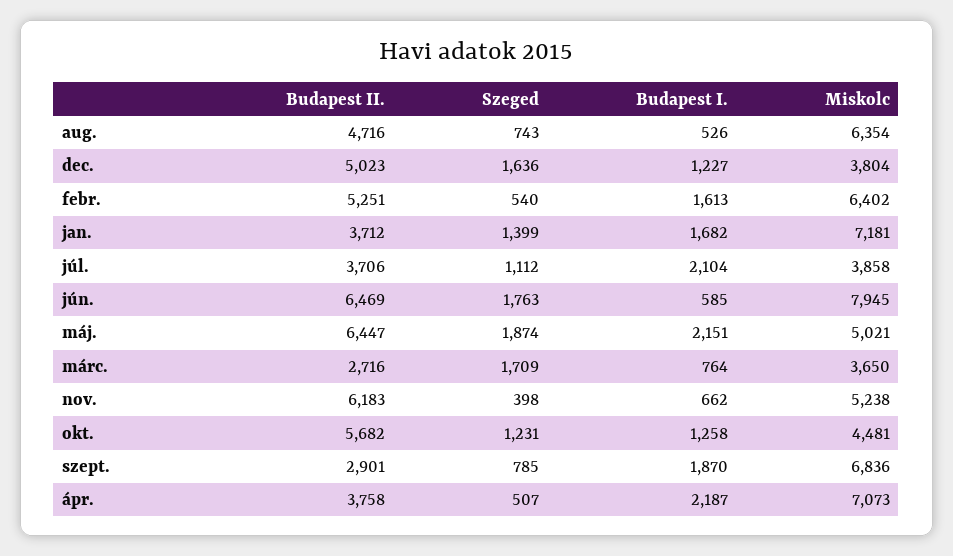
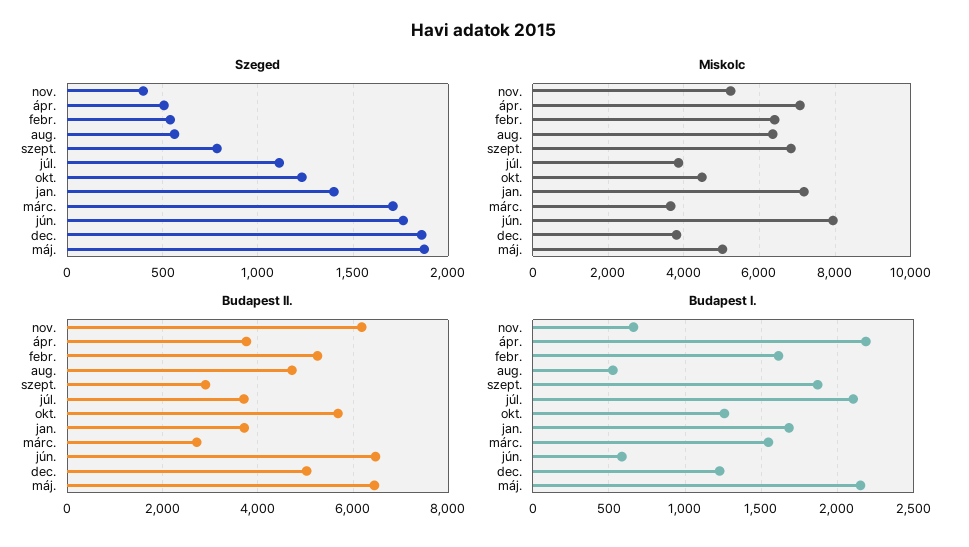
  {
    "Budapest II.": {
      "aug.": 4716,
      "dec.": 5023,
      "febr.": 5251,
      "jan.": 3712,
      "júl.": 3706,
      "jún.": 6469,
      "máj.": 6447,
      "márc.": 2716,
      "nov.": 6183,
      "okt.": 5682,
      "szept.": 2901,
      "ápr.": 3758
    },
    "Szeged": {
-     "aug.": 743,
+     "aug.": 550,
-     "dec.": 1636,
+     "dec.": 1850,
      "febr.": 540,
      "jan.": 1399,
      "júl.": 1112,
      "jún.": 1763,
      "máj.": 1874,
      "márc.": 1709,
      "nov.": 398,
      "okt.": 1231,
      "szept.": 785,
      "ápr.": 507
    },
    "Budapest I.": {
      "aug.": 526,
      "dec.": 1227,
      "febr.": 1613,
      "jan.": 1682,
      "júl.": 2104,
      "jún.": 585,
      "máj.": 2151,
-     "márc.": 764,
+     "márc.": 1550,
      "nov.": 662,
      "okt.": 1258,
      "szept.": 1870,
      "ápr.": 2187
    },
    "Miskolc": {
      "aug.": 6354,
      "dec.": 3804,
      "febr.": 6402,
      "jan.": 7181,
      "júl.": 3858,
      "jún.": 7945,
      "máj.": 5021,
      "márc.": 3650,
      "nov.": 5238,
      "okt.": 4481,
      "szept.": 6836,
      "ápr.": 7073
    }
  }

